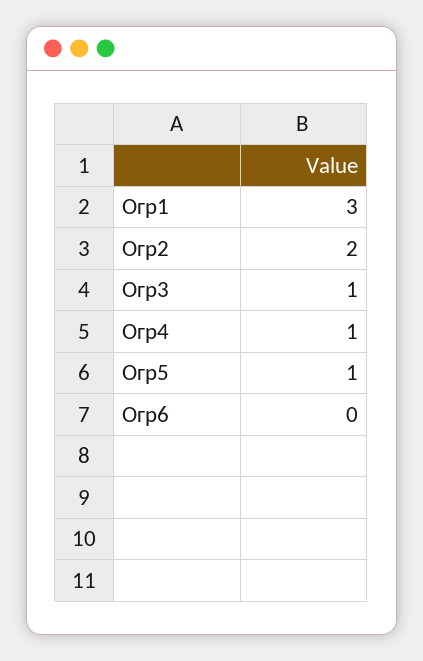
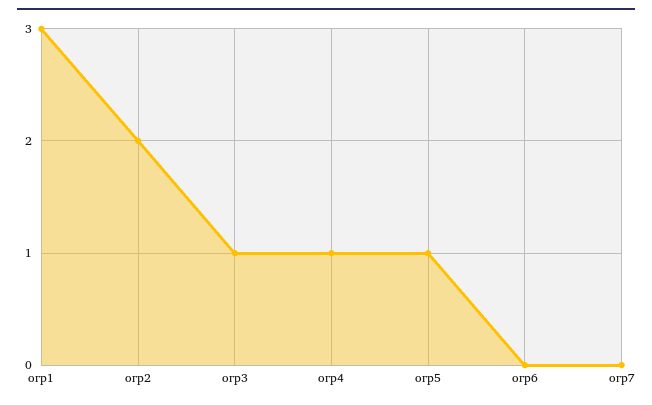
  {
    "Огр1": 3,
    "Огр2": 2,
    "Огр3": 1,
    "Огр4": 1,
    "Огр5": 1,
-   "Огр6": 0
+   "Огр6": 0,
+   "огр7": 0
  }

